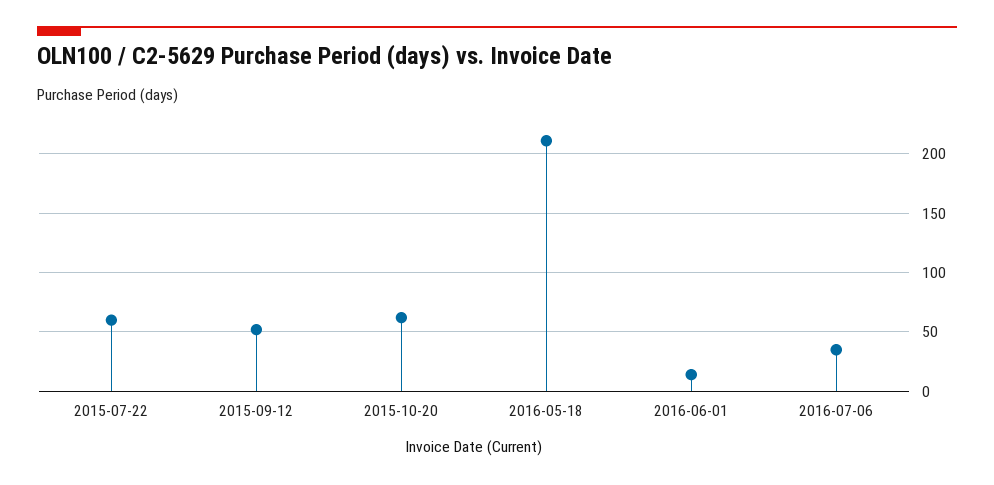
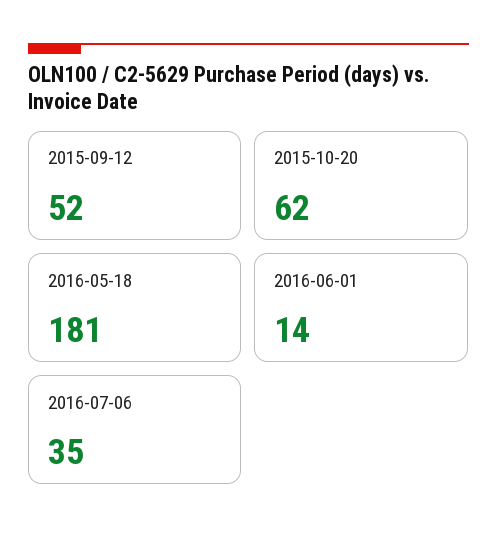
  {
-   "2015-07-22": 60,
    "2015-09-12": 52,
    "2015-10-20": 62,
-   "2016-05-18": 210,
+   "2016-05-18": 181,
    "2016-06-01": 14,
    "2016-07-06": 35
  }

